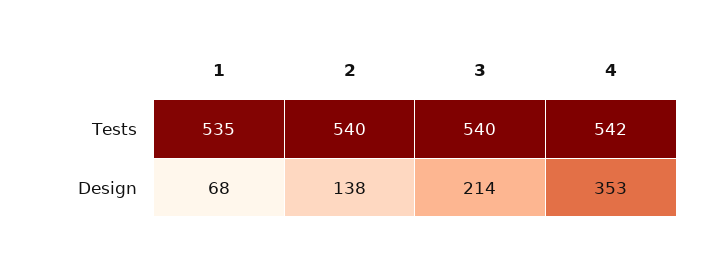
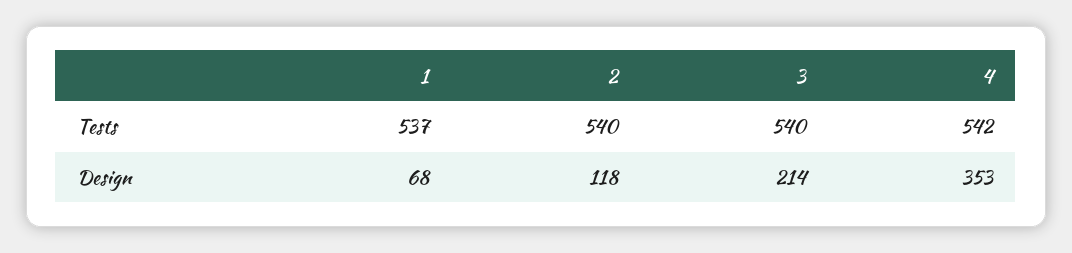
  {
    "1": {
-     "Tests": 535,
+     "Tests": 537,
      "Design": 68
    },
    "2": {
      "Tests": 540,
-     "Design": 138
+     "Design": 118
    },
    "3": {
      "Tests": 540,
      "Design": 214
    },
    "4": {
      "Tests": 542,
      "Design": 353
    }
  }

